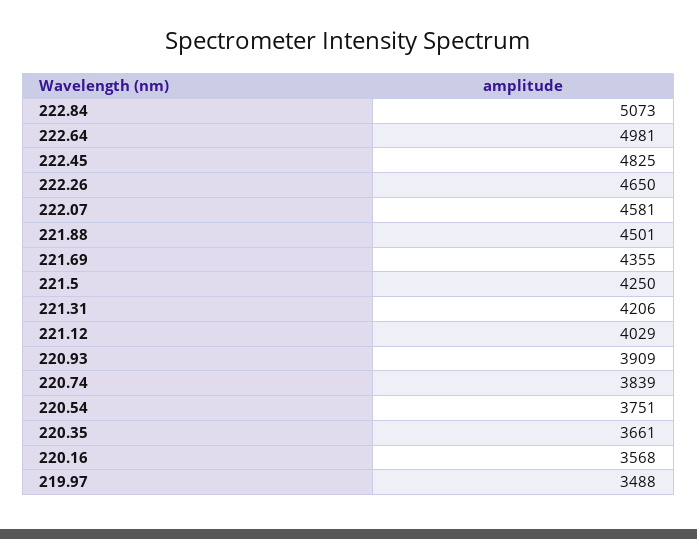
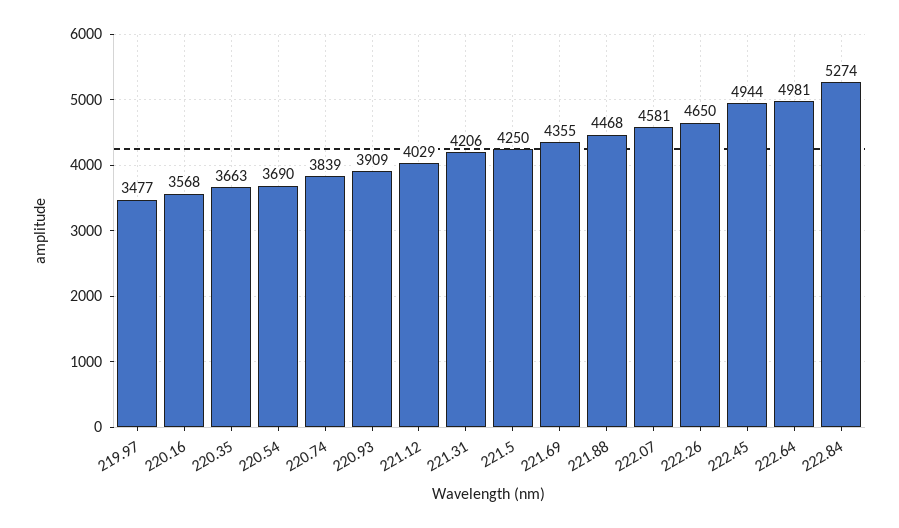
  {
-   "222.84": 5073,
+   "222.84": 5274,
    "222.64": 4981,
-   "222.45": 4825,
+   "222.45": 4944,
    "222.26": 4650,
    "222.07": 4581,
-   "221.88": 4501,
+   "221.88": 4468,
    "221.69": 4355,
    "221.5": 4250,
    "221.31": 4206,
    "221.12": 4029,
    "220.93": 3909,
    "220.74": 3839,
-   "220.54": 3751,
+   "220.54": 3690,
-   "220.35": 3661,
+   "220.35": 3663,
    "220.16": 3568,
-   "219.97": 3488
+   "219.97": 3477
  }

